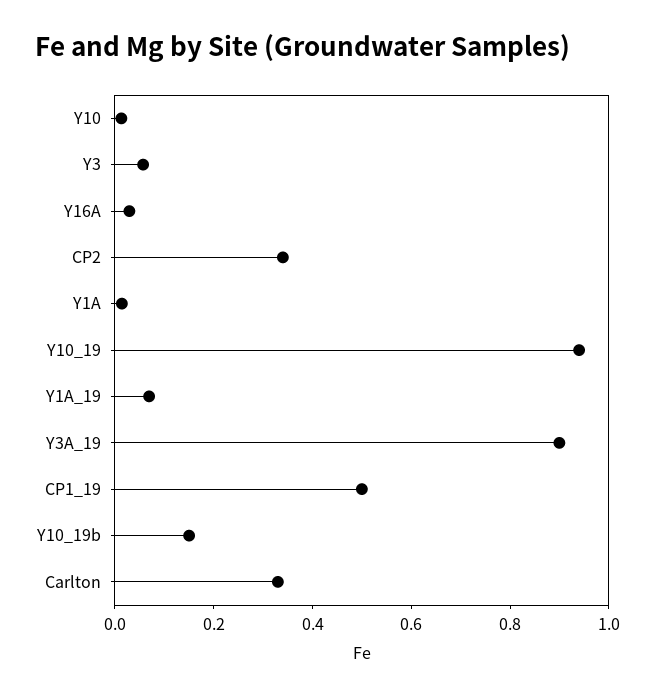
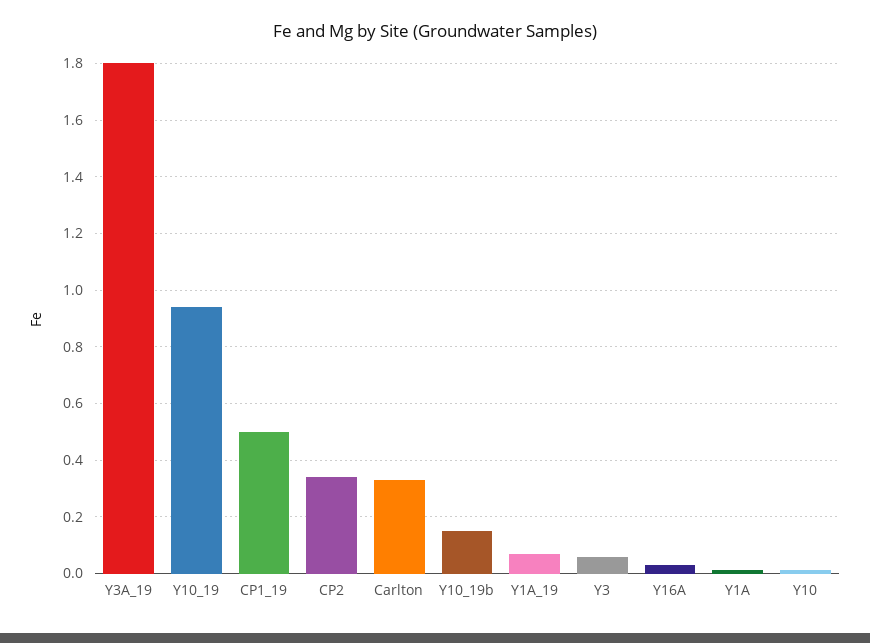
  {
    "Y10": 0.025,
    "Y3": 0.05,
    "Y16A": 0.025,
    "CP2": 0.35,
    "Y1A": 0.025,
    "Y10_19": 0.95,
    "Y1A_19": 0.075,
-   "Y3A_19": 0.9,
+   "Y3A_19": 1.8,
    "CP1_19": 0.5,
    "Y10_19b": 0.15,
    "Carlton": 0.325
  }

